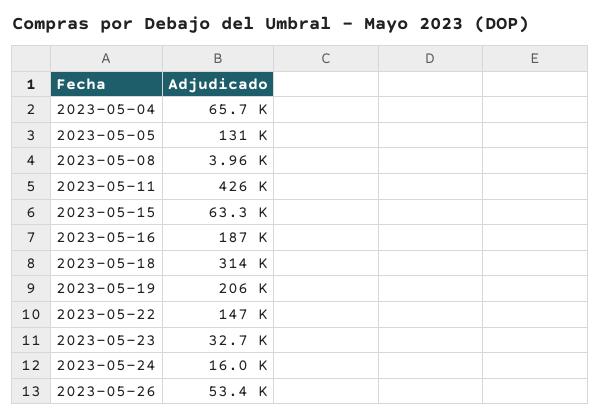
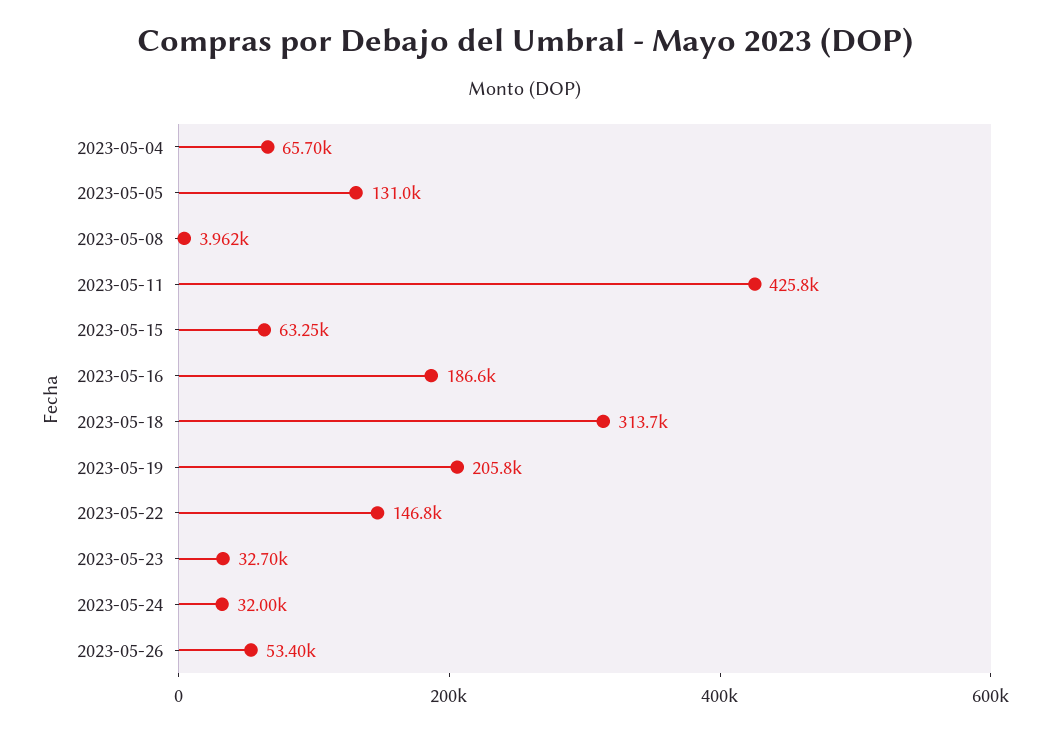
  {
    "2023-05-04": 65700,
    "2023-05-05": 131000,
    "2023-05-08": 3962,
    "2023-05-11": 425800,
    "2023-05-15": 63250,
    "2023-05-16": 186600,
    "2023-05-18": 313700,
    "2023-05-19": 205800,
    "2023-05-22": 146800,
    "2023-05-23": 32700,
-   "2023-05-24": 16000,
+   "2023-05-24": 32000,
    "2023-05-26": 53400
  }

